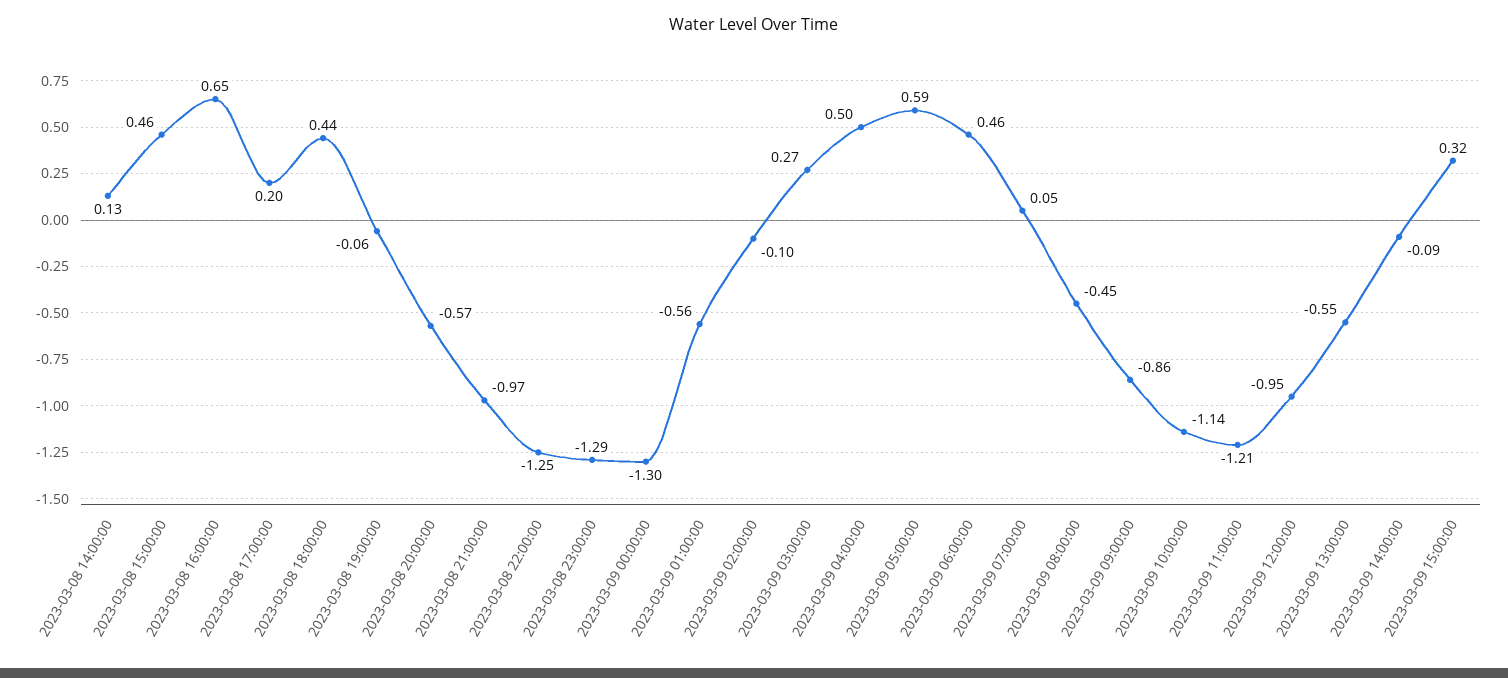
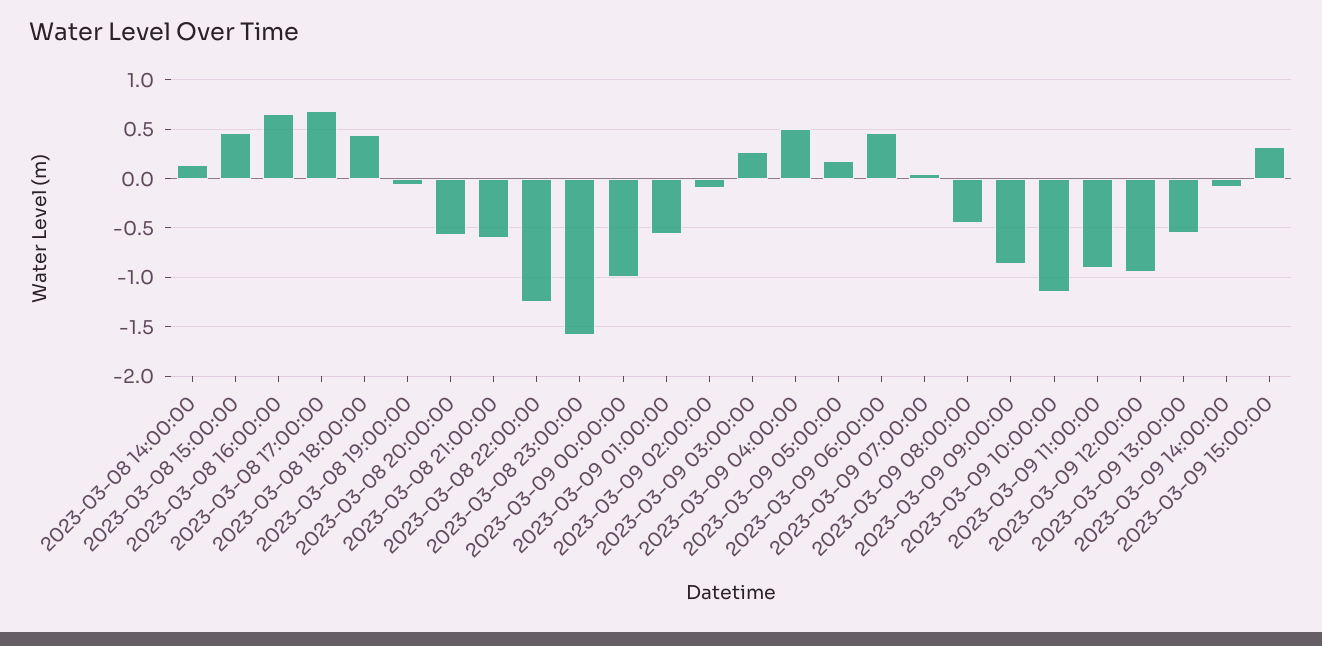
  {
    "2023-03-08 14:00:00": 0.13,
    "2023-03-08 15:00:00": 0.46,
    "2023-03-08 16:00:00": 0.65,
-   "2023-03-08 17:00:00": 0.2,
+   "2023-03-08 17:00:00": 0.7,
    "2023-03-08 18:00:00": 0.44,
    "2023-03-08 19:00:00": -0.06,
    "2023-03-08 20:00:00": -0.57,
-   "2023-03-08 21:00:00": -0.97,
+   "2023-03-08 21:00:00": -0.6,
    "2023-03-08 22:00:00": -1.25,
-   "2023-03-08 23:00:00": -1.29,
+   "2023-03-08 23:00:00": -1.6,
-   "2023-03-09 00:00:00": -1.3,
+   "2023-03-09 00:00:00": -1,
    "2023-03-09 01:00:00": -0.56,
    "2023-03-09 02:00:00": -0.1,
    "2023-03-09 03:00:00": 0.27,
    "2023-03-09 04:00:00": 0.5,
-   "2023-03-09 05:00:00": 0.59,
+   "2023-03-09 05:00:00": 0.2,
    "2023-03-09 06:00:00": 0.46,
    "2023-03-09 07:00:00": 0.05,
    "2023-03-09 08:00:00": -0.45,
    "2023-03-09 09:00:00": -0.86,
    "2023-03-09 10:00:00": -1.14,
-   "2023-03-09 11:00:00": -1.21,
+   "2023-03-09 11:00:00": -0.9,
    "2023-03-09 12:00:00": -0.95,
    "2023-03-09 13:00:00": -0.55,
    "2023-03-09 14:00:00": -0.09,
    "2023-03-09 15:00:00": 0.32
  }

